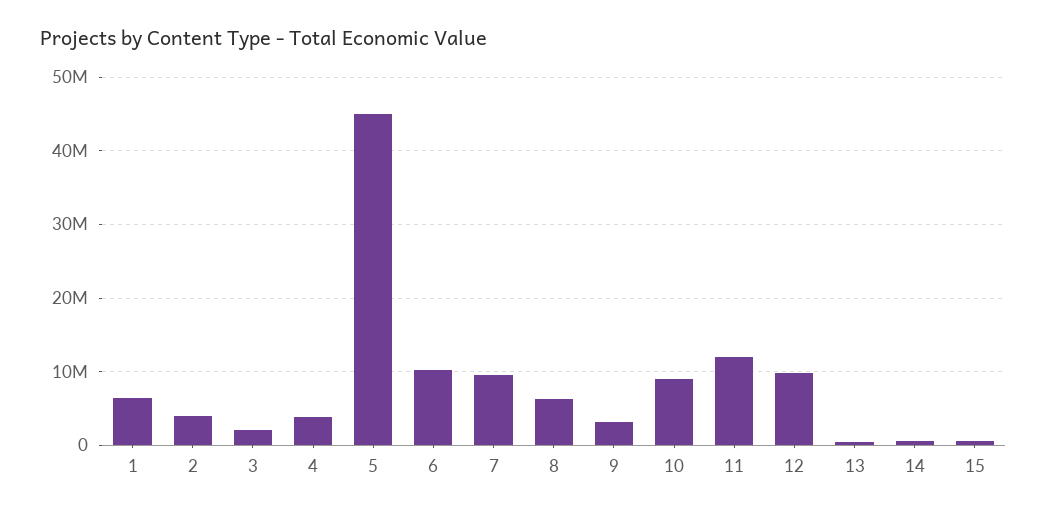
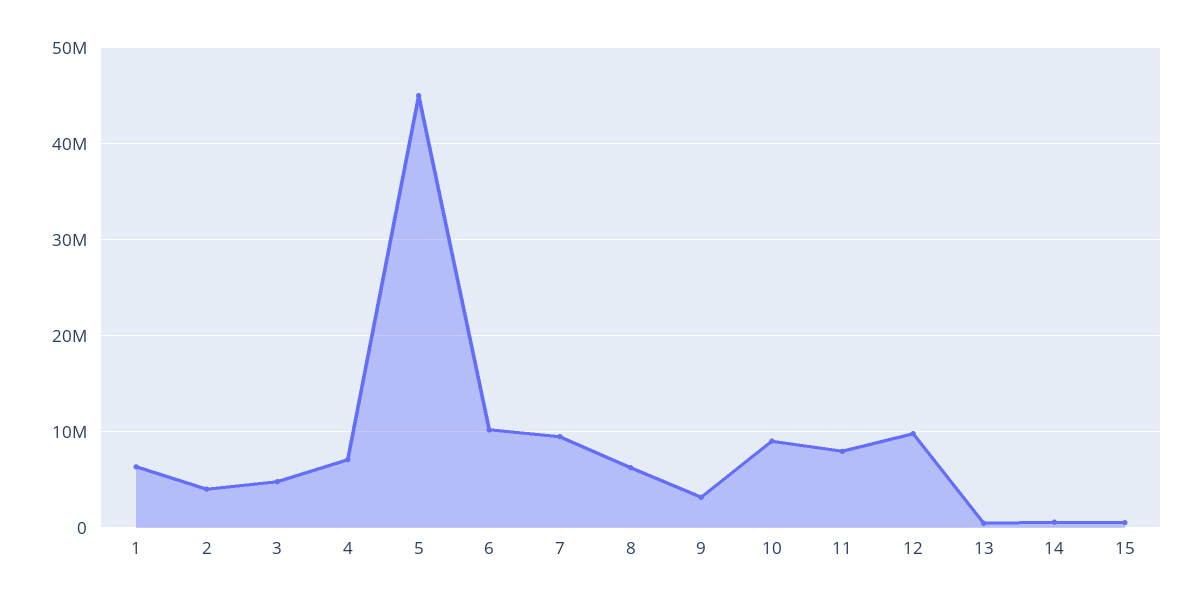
  {
    "1": 6000000,
    "2": 4000000,
-   "3": 2000000,
+   "3": 5000000,
-   "4": 4000000,
+   "4": 7000000,
    "5": 45000000,
    "6": 10000000,
    "7": 10000000,
    "8": 6000000,
    "9": 3000000,
    "10": 9000000,
-   "11": 12000000,
+   "11": 8000000,
    "12": 10000000,
    "13": 0,
    "14": 1000000,
    "15": 1000000
  }

